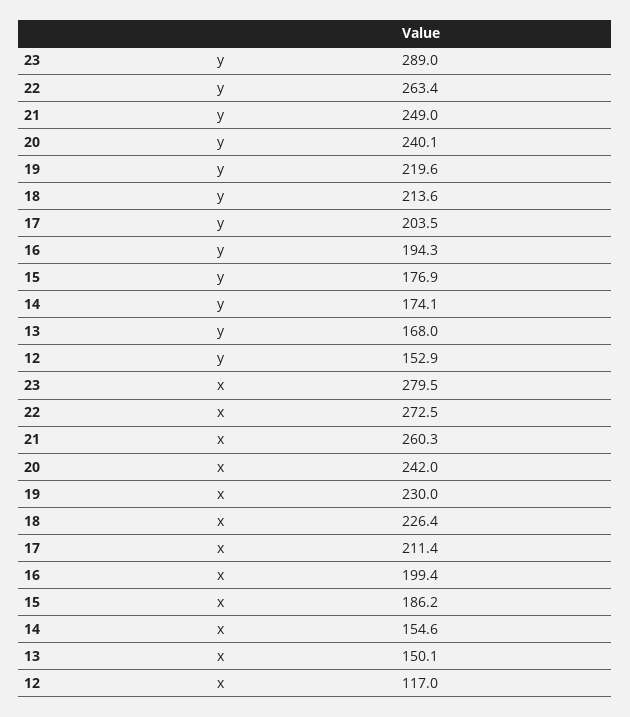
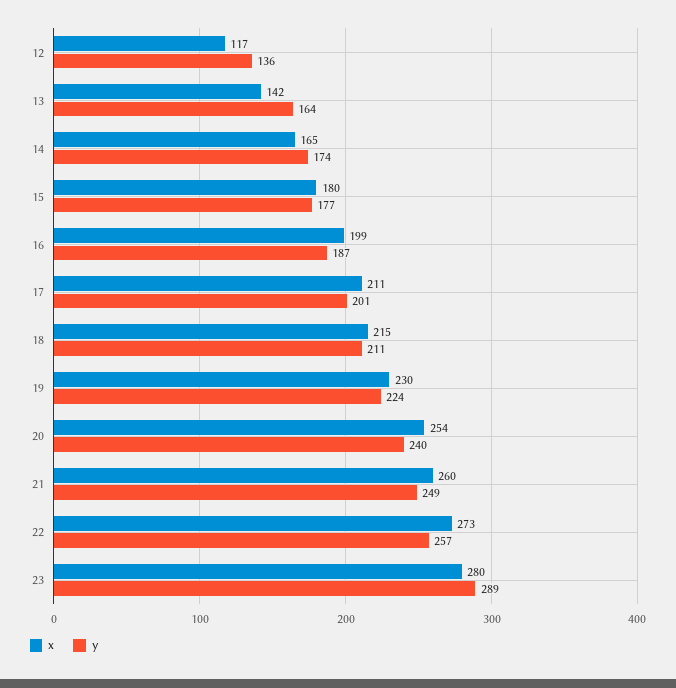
  {
    "y": {
      "23": 289,
-     "22": 263.4,
+     "22": 257,
      "21": 249,
      "20": 240.1,
-     "19": 219.6,
+     "19": 224,
-     "18": 213.6,
+     "18": 211,
-     "17": 203.5,
+     "17": 201,
-     "16": 194.3,
+     "16": 187,
      "15": 176.9,
      "14": 174.1,
-     "13": 168,
+     "13": 164,
-     "12": 152.9
+     "12": 136
    },
    "x": {
      "23": 279.5,
      "22": 272.5,
      "21": 260.3,
-     "20": 242,
+     "20": 254,
      "19": 230,
-     "18": 226.4,
+     "18": 215,
      "17": 211.4,
      "16": 199.4,
-     "15": 186.2,
+     "15": 180,
-     "14": 154.6,
+     "14": 165,
-     "13": 150.1,
+     "13": 142,
      "12": 117
    }
  }

